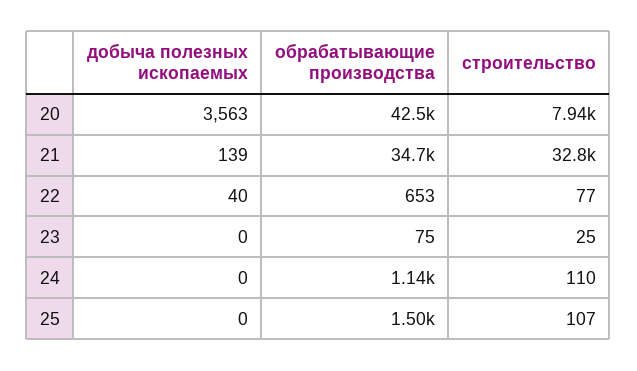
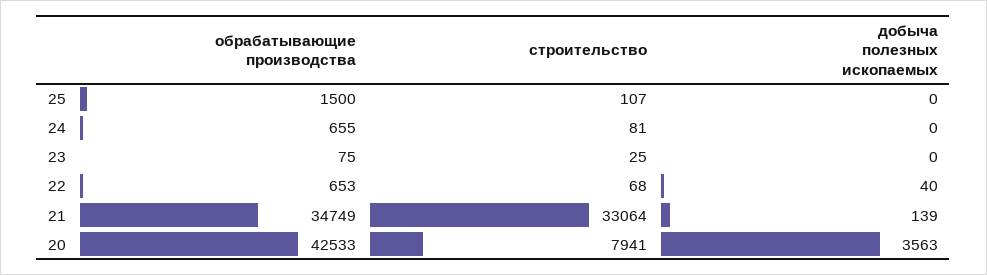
  {
    "добыча полезных ископаемых": {
      "20": 3563,
      "21": 139,
      "22": 40,
      "23": 0,
      "24": 0,
      "25": 0
    },
    "обрабатывающие производства": {
      "20": 42533,
      "21": 34749,
      "22": 653,
      "23": 75,
-     "24": 1140,
+     "24": 655,
      "25": 1500
    },
    "строительство": {
      "20": 7941,
-     "21": 32800,
+     "21": 33064,
-     "22": 77,
+     "22": 68,
      "23": 25,
-     "24": 110,
+     "24": 81,
      "25": 107
    }
  }

